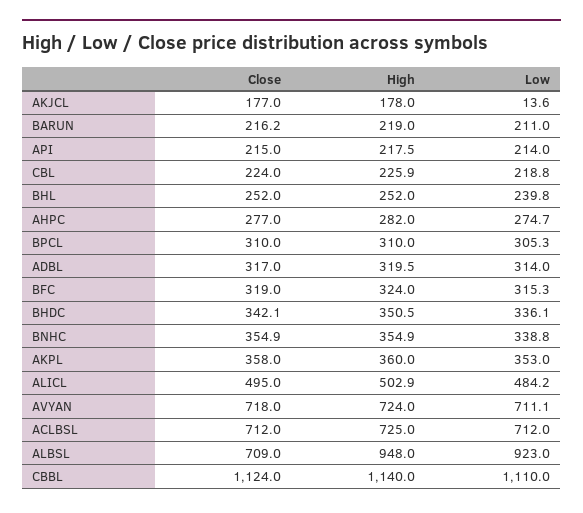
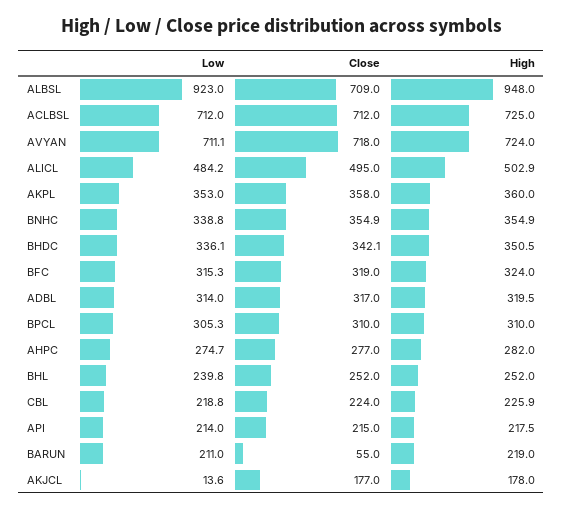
  {
    "Close": {
      "AKJCL": 177,
-     "BARUN": 216.2,
+     "BARUN": 55,
      "API": 215,
      "CBL": 224,
      "BHL": 252,
      "AHPC": 277,
      "BPCL": 310,
      "ADBL": 317,
      "BFC": 319,
      "BHDC": 342.1,
      "BNHC": 354.9,
      "AKPL": 358,
      "ALICL": 495,
      "AVYAN": 718,
      "ACLBSL": 712,
-     "ALBSL": 709,
+     "ALBSL": 709
-     "CBBL": 1124
    },
    "High": {
      "AKJCL": 178,
      "BARUN": 219,
      "API": 217.5,
      "CBL": 225.9,
      "BHL": 252,
      "AHPC": 282,
      "BPCL": 310,
      "ADBL": 319.5,
      "BFC": 324,
      "BHDC": 350.5,
      "BNHC": 354.9,
      "AKPL": 360,
      "ALICL": 502.9,
      "AVYAN": 724,
      "ACLBSL": 725,
-     "ALBSL": 948,
+     "ALBSL": 948
-     "CBBL": 1140
    },
    "Low": {
      "AKJCL": 13.6,
      "BARUN": 211,
      "API": 214,
      "CBL": 218.8,
      "BHL": 239.8,
      "AHPC": 274.7,
      "BPCL": 305.3,
      "ADBL": 314,
      "BFC": 315.3,
      "BHDC": 336.1,
      "BNHC": 338.8,
      "AKPL": 353,
      "ALICL": 484.2,
      "AVYAN": 711.1,
      "ACLBSL": 712,
-     "ALBSL": 923,
+     "ALBSL": 923
-     "CBBL": 1110
    }
  }

